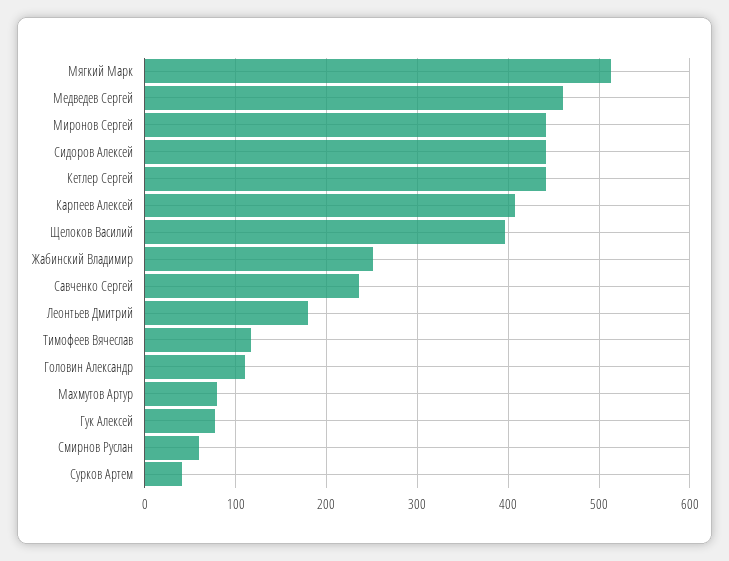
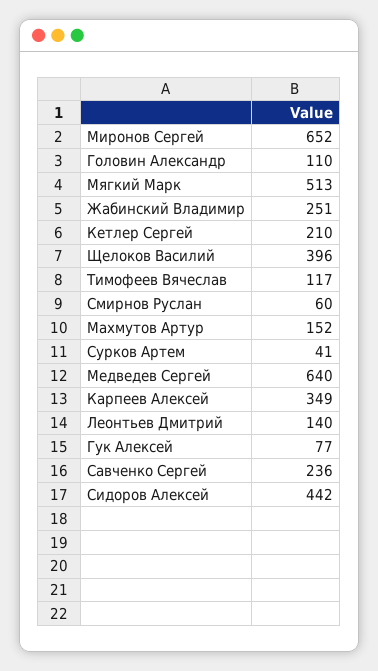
  {
    "Мягкий Марк": 513,
-   "Медведев Сергей": 460,
+   "Медведев Сергей": 640,
-   "Миронов Сергей": 440,
+   "Миронов Сергей": 652,
    "Сидоров Алексей": 442,
-   "Кетлер Сергей": 440,
+   "Кетлер Сергей": 210,
-   "Карпеев Алексей": 410,
+   "Карпеев Алексей": 349,
    "Щелоков Василий": 396,
    "Жабинский Владимир": 251,
    "Савченко Сергей": 236,
-   "Леонтьев Дмитрий": 180,
+   "Леонтьев Дмитрий": 140,
    "Тимофеев Вячеслав": 117,
    "Головин Александр": 110,
-   "Махмутов Артур": 80,
+   "Махмутов Артур": 152,
    "Гук Алексей": 77,
    "Смирнов Руслан": 60,
    "Сурков Артем": 41
  }

